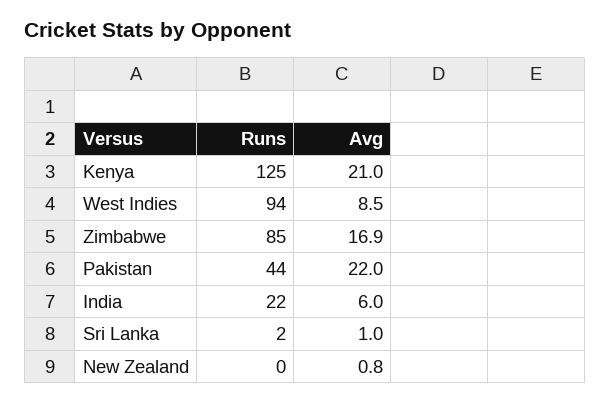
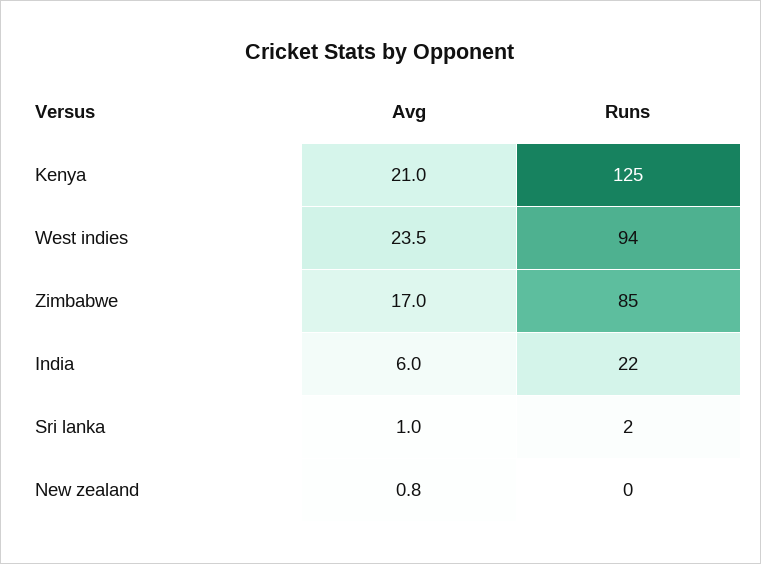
  {
    "Runs": {
      "Kenya": 125,
      "West Indies": 94,
      "Zimbabwe": 85,
-     "Pakistan": 44,
      "India": 22,
      "Sri Lanka": 2,
      "New Zealand": 0
    },
    "Avg": {
      "Kenya": 21,
-     "West Indies": 8.5,
+     "West Indies": 23.5,
-     "Zimbabwe": 16.9,
+     "Zimbabwe": 17,
-     "Pakistan": 22,
      "India": 6,
      "Sri Lanka": 1,
      "New Zealand": 0.8
    }
  }

